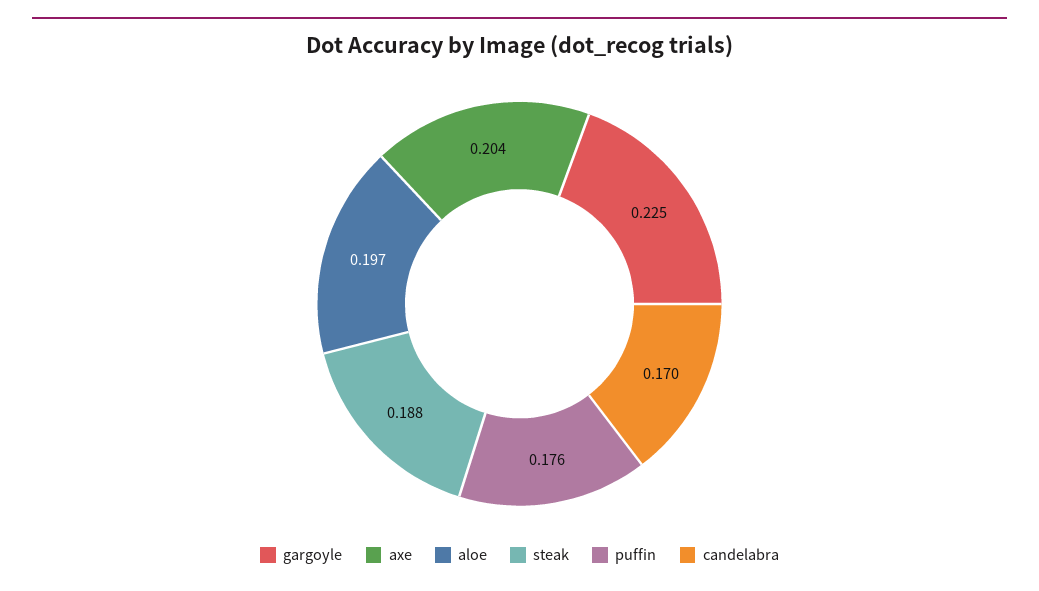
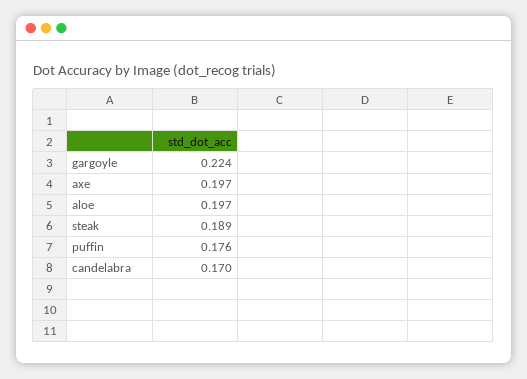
  {
-   "gargoyle": 0.225,
+   "gargoyle": 0.224,
-   "axe": 0.204,
+   "axe": 0.197,
    "aloe": 0.197,
-   "steak": 0.188,
+   "steak": 0.189,
    "puffin": 0.176,
    "candelabra": 0.17
  }

